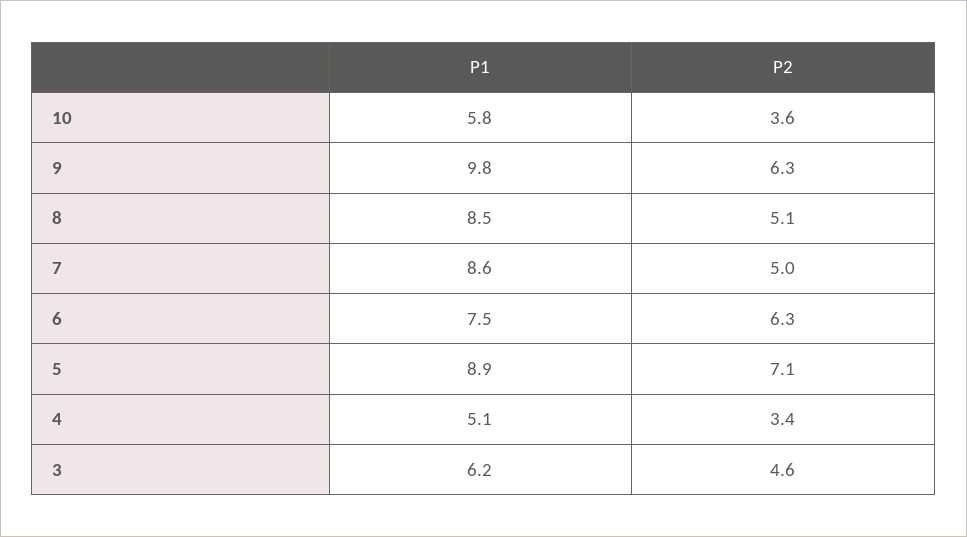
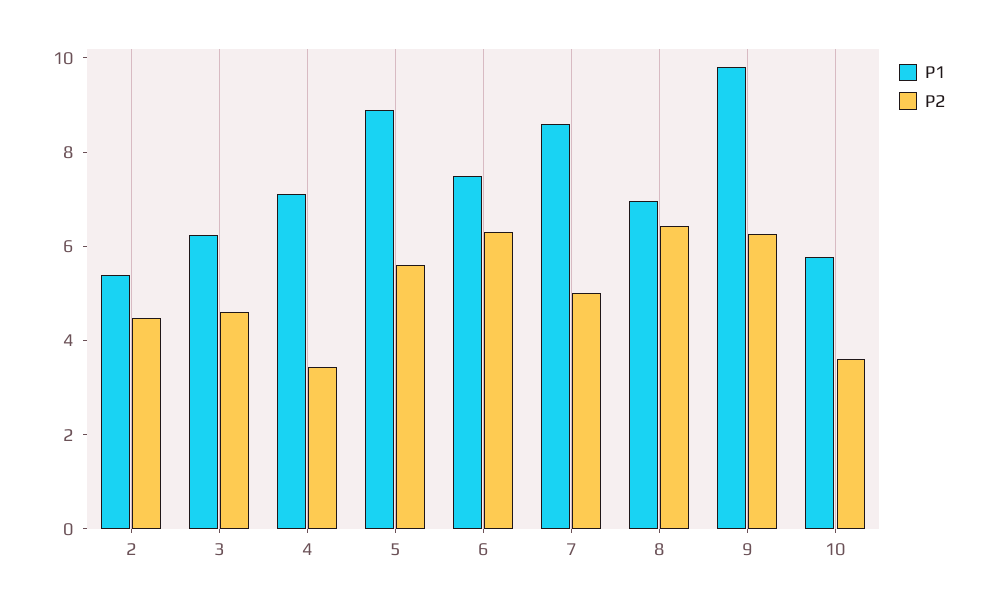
  {
    "P1": {
      "10": 5.8,
      "9": 9.8,
-     "8": 8.5,
+     "8": 7,
      "7": 8.6,
      "6": 7.5,
      "5": 8.9,
-     "4": 5.1,
+     "4": 7,
-     "3": 6.2
+     "3": 6.2,
+     "2": 5.5
    },
    "P2": {
      "10": 3.6,
      "9": 6.3,
-     "8": 5.1,
+     "8": 6.5,
      "7": 5,
      "6": 6.3,
-     "5": 7.1,
+     "5": 5.5,
      "4": 3.4,
-     "3": 4.6
+     "3": 4.6,
+     "2": 4.5
    }
  }

